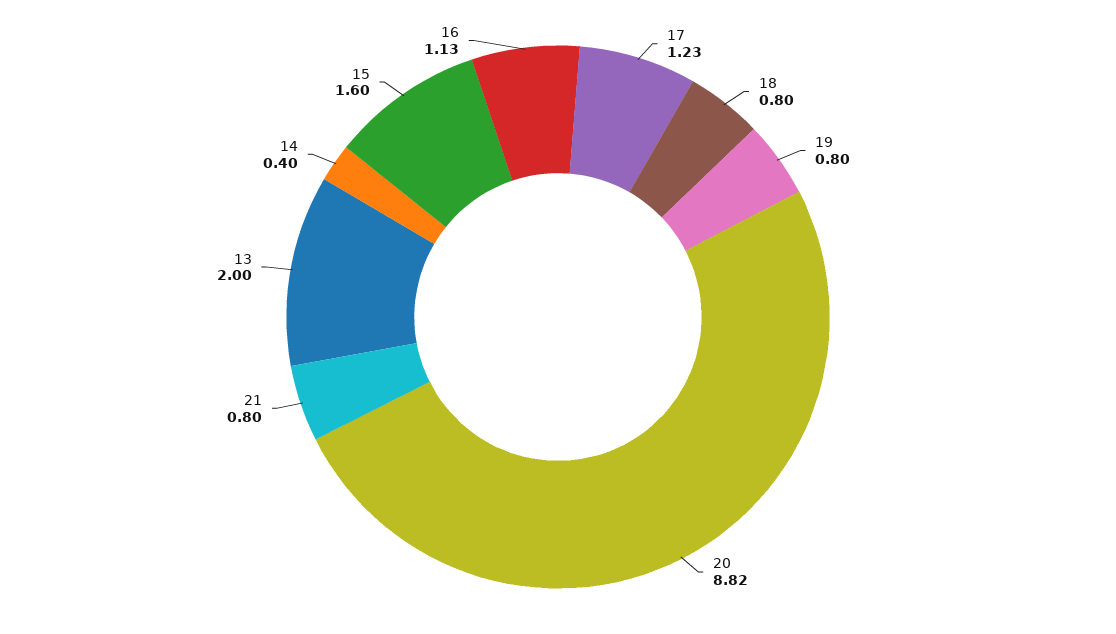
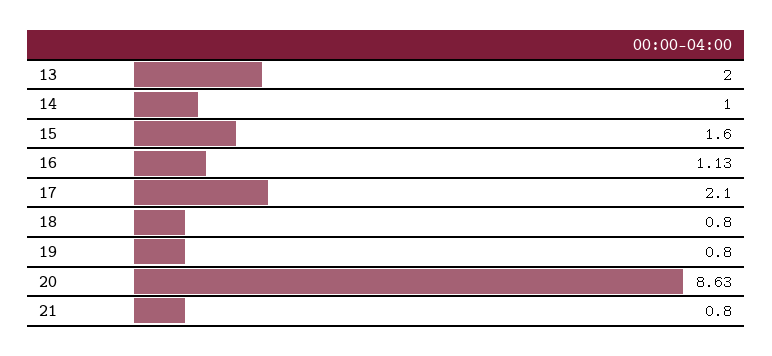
  {
-   "17": 1.23,
+   "17": 2.1,
    "18": 0.8,
    "19": 0.8,
-   "20": 8.82,
+   "20": 8.63,
    "21": 0.8,
    "13": 2,
-   "14": 0.4,
+   "14": 1,
    "15": 1.6,
    "16": 1.13
  }

